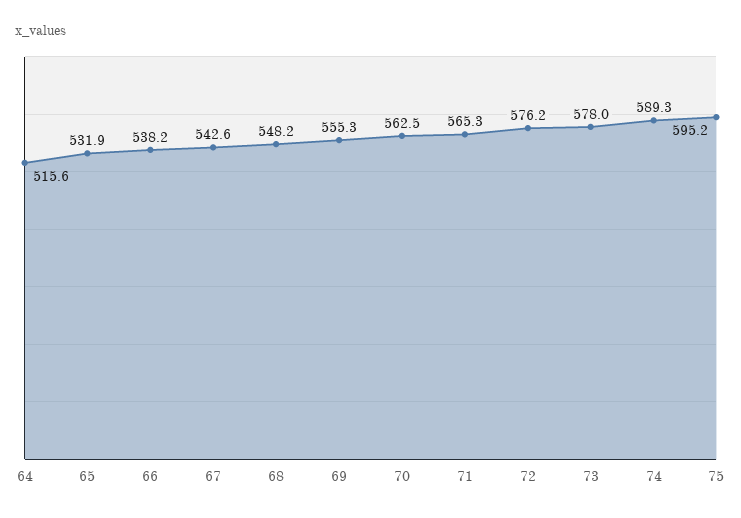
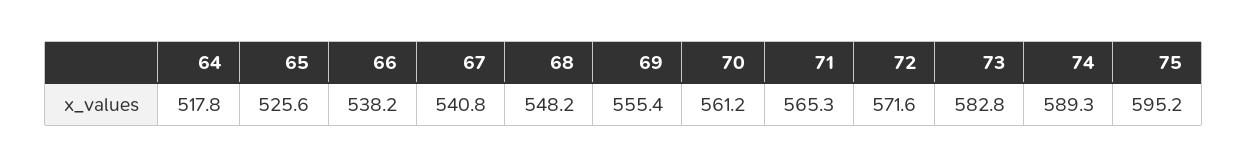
  {
-   "64": 515.6,
+   "64": 517.8,
-   "65": 531.9,
+   "65": 525.6,
    "66": 538.2,
-   "67": 542.6,
+   "67": 540.8,
    "68": 548.2,
-   "69": 555.3,
+   "69": 555.4,
-   "70": 562.5,
+   "70": 561.2,
    "71": 565.3,
-   "72": 576.2,
+   "72": 571.6,
-   "73": 578,
+   "73": 582.8,
    "74": 589.3,
    "75": 595.2
  }

